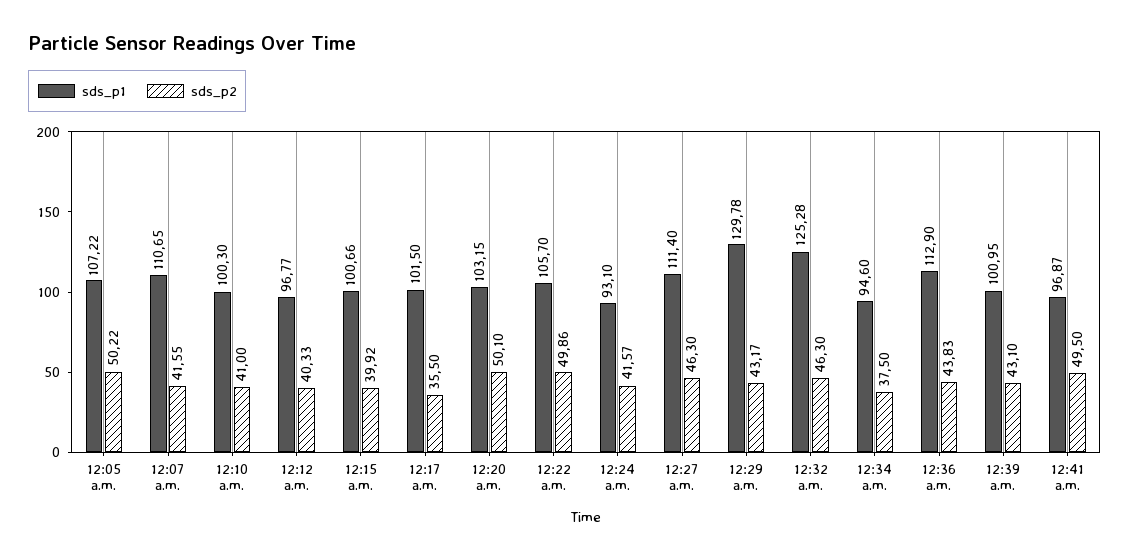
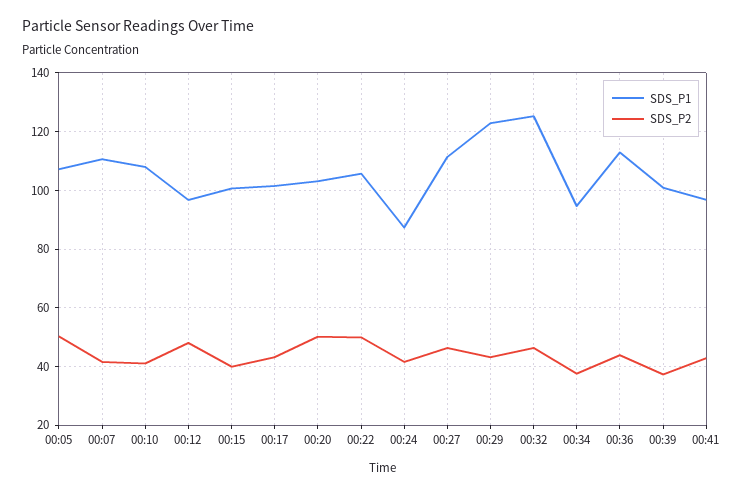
  {
    "sds_p1": {
      "12:05 a.m.": 107.22,
      "12:07 a.m.": 110.65,
-     "12:10 a.m.": 100.3,
+     "12:10 a.m.": 107.5,
      "12:12 a.m.": 96.77,
      "12:15 a.m.": 100.66,
      "12:17 a.m.": 101.5,
      "12:20 a.m.": 103.15,
      "12:22 a.m.": 105.7,
-     "12:24 a.m.": 93.1,
+     "12:24 a.m.": 87.5,
      "12:27 a.m.": 111.4,
-     "12:29 a.m.": 129.78,
+     "12:29 a.m.": 122.5,
      "12:32 a.m.": 125.28,
      "12:34 a.m.": 94.6,
      "12:36 a.m.": 112.9,
      "12:39 a.m.": 100.95,
      "12:41 a.m.": 96.87
    },
    "sds_p2": {
      "12:05 a.m.": 50.22,
      "12:07 a.m.": 41.55,
      "12:10 a.m.": 41,
-     "12:12 a.m.": 40.33,
+     "12:12 a.m.": 47.5,
      "12:15 a.m.": 39.92,
-     "12:17 a.m.": 35.5,
+     "12:17 a.m.": 42.5,
      "12:20 a.m.": 50.1,
      "12:22 a.m.": 49.86,
      "12:24 a.m.": 41.57,
      "12:27 a.m.": 46.3,
      "12:29 a.m.": 43.17,
      "12:32 a.m.": 46.3,
      "12:34 a.m.": 37.5,
      "12:36 a.m.": 43.83,
-     "12:39 a.m.": 43.1,
+     "12:39 a.m.": 37.5,
-     "12:41 a.m.": 49.5
+     "12:41 a.m.": 42.5
    }
  }

